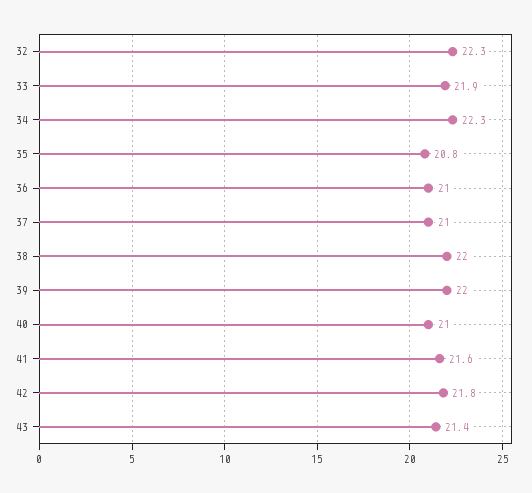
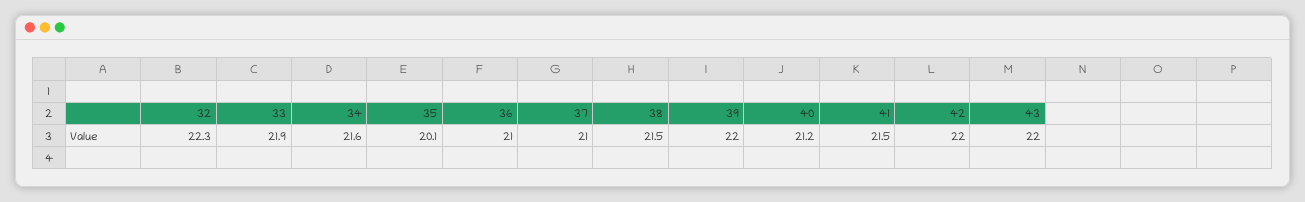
  {
    "32": 22.3,
    "33": 21.9,
-   "34": 22.3,
+   "34": 21.6,
-   "35": 20.8,
+   "35": 20.1,
    "36": 21,
    "37": 21,
-   "38": 22,
+   "38": 21.5,
    "39": 22,
-   "40": 21,
+   "40": 21.2,
-   "41": 21.6,
+   "41": 21.5,
-   "42": 21.8,
+   "42": 22,
-   "43": 21.4
+   "43": 22
  }

